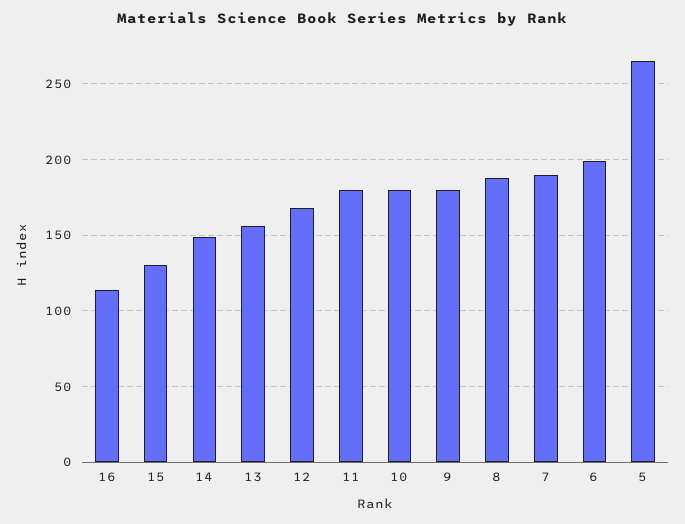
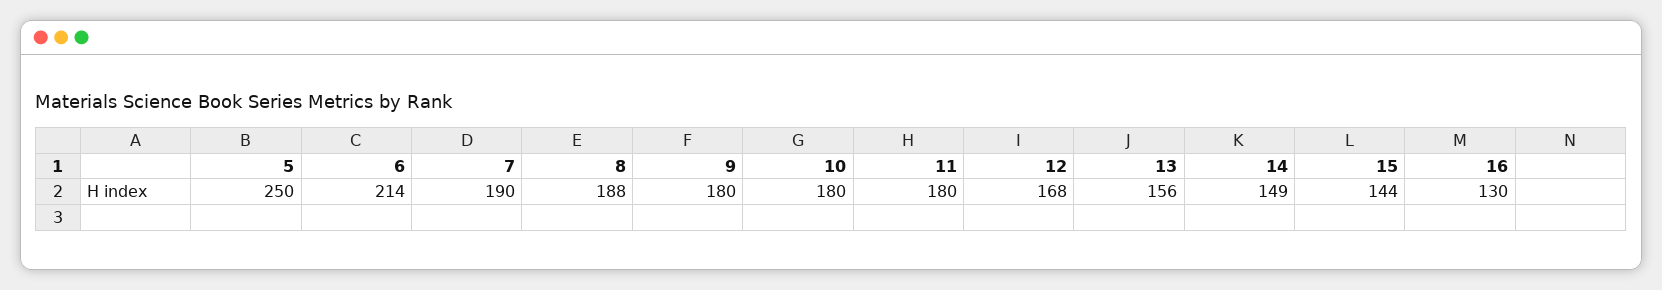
  {
-   "16": 115,
+   "16": 130,
-   "15": 130,
+   "15": 144,
    "14": 149,
    "13": 156,
    "12": 168,
    "11": 180,
    "10": 180,
    "9": 180,
    "8": 188,
    "7": 190,
-   "6": 200,
+   "6": 214,
-   "5": 265
+   "5": 250
  }

